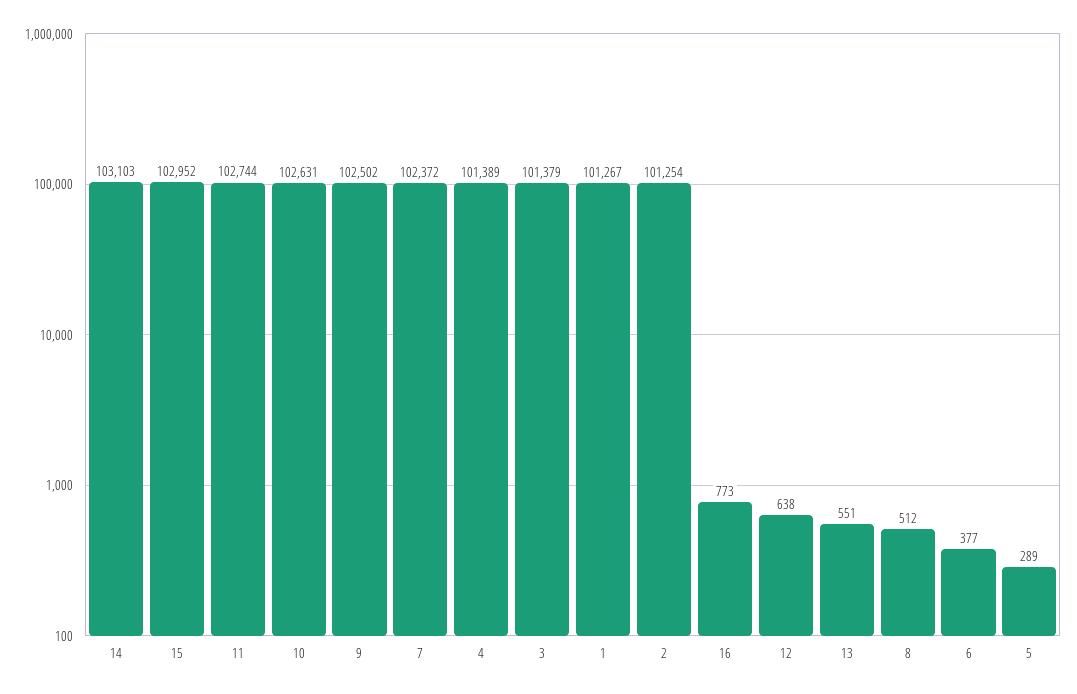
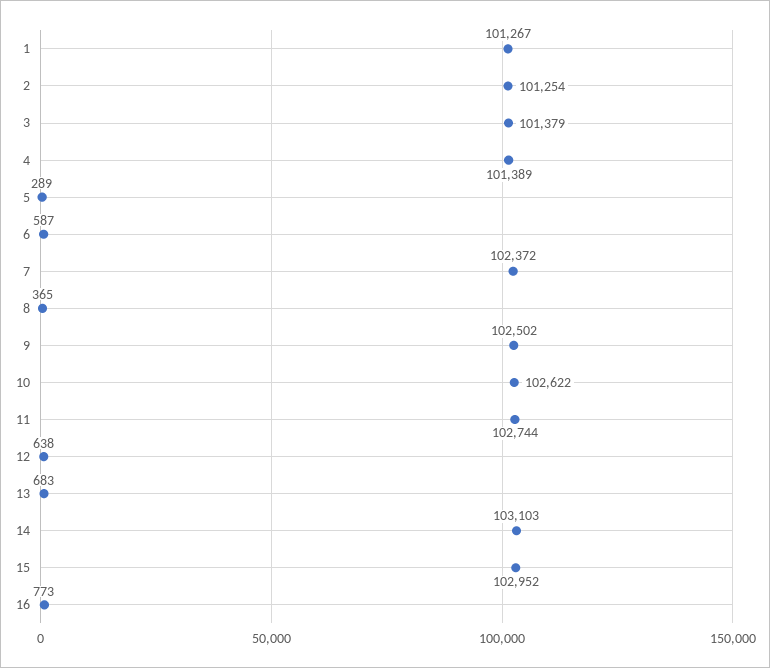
  {
    "14": 103103,
    "15": 102952,
    "11": 102744,
-   "10": 102631,
+   "10": 102622,
    "9": 102502,
    "7": 102372,
    "4": 101389,
    "3": 101379,
    "1": 101267,
    "2": 101254,
    "16": 773,
    "12": 638,
-   "13": 551,
+   "13": 683,
-   "8": 512,
+   "8": 365,
-   "6": 377,
+   "6": 587,
    "5": 289
  }

